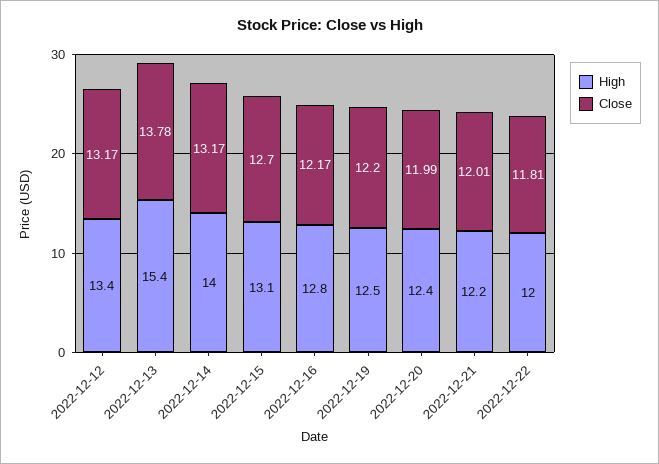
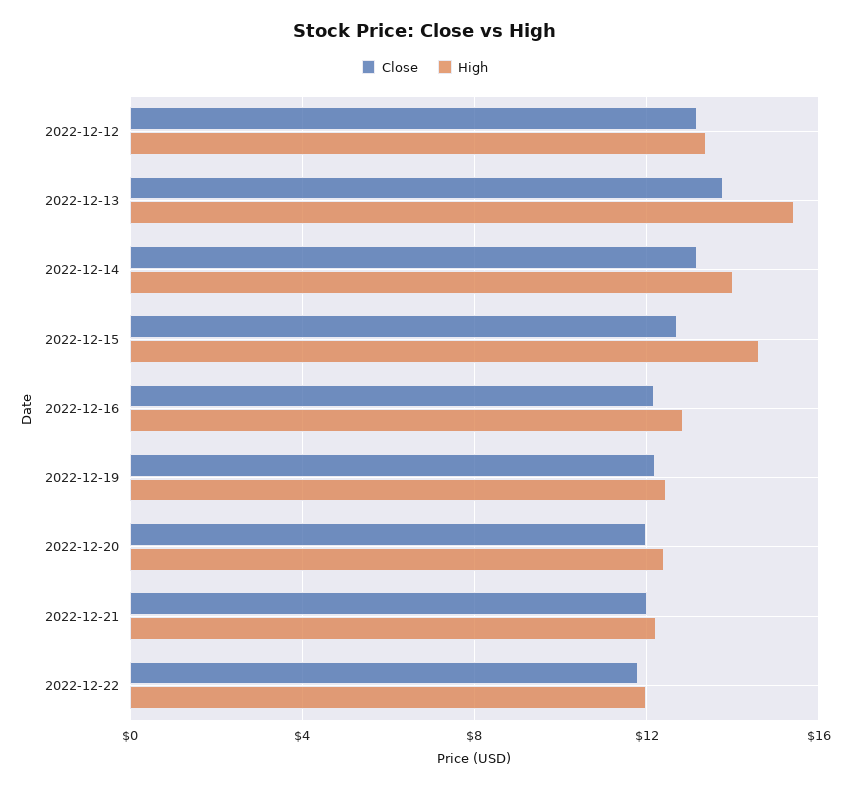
  {
    "High": {
      "2022-12-12": 13.4,
      "2022-12-13": 15.4,
      "2022-12-14": 14,
-     "2022-12-15": 13.1,
+     "2022-12-15": 14.5,
      "2022-12-16": 12.8,
      "2022-12-19": 12.5,
      "2022-12-20": 12.4,
      "2022-12-21": 12.2,
      "2022-12-22": 12
    },
    "Close": {
      "2022-12-12": 13.17,
      "2022-12-13": 13.78,
      "2022-12-14": 13.17,
      "2022-12-15": 12.7,
      "2022-12-16": 12.17,
      "2022-12-19": 12.2,
      "2022-12-20": 11.99,
      "2022-12-21": 12.01,
      "2022-12-22": 11.81
    }
  }

